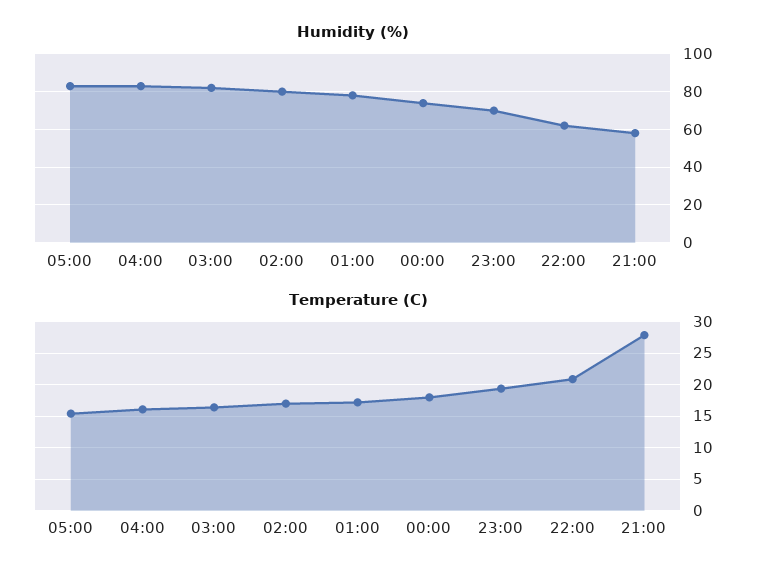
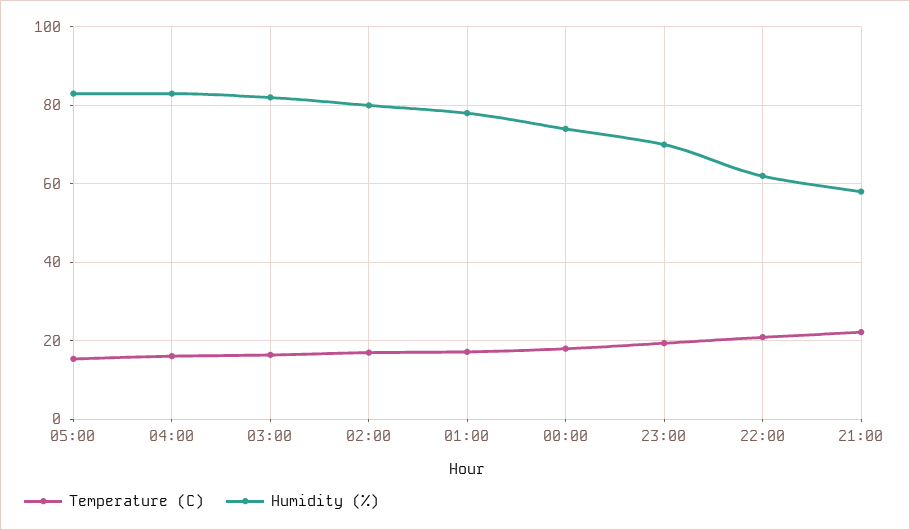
  {
    "Humidity (%)": {
      "05:00": 84,
      "04:00": 84,
      "03:00": 82,
      "02:00": 80,
      "01:00": 78,
      "00:00": 74,
      "23:00": 70,
      "22:00": 62,
      "21:00": 58
    },
    "Temperature (C)": {
      "05:00": 15,
      "04:00": 16,
      "03:00": 16,
      "02:00": 17,
      "01:00": 17,
      "00:00": 18,
      "23:00": 19,
      "22:00": 21,
-     "21:00": 28
+     "21:00": 22
    }
  }

